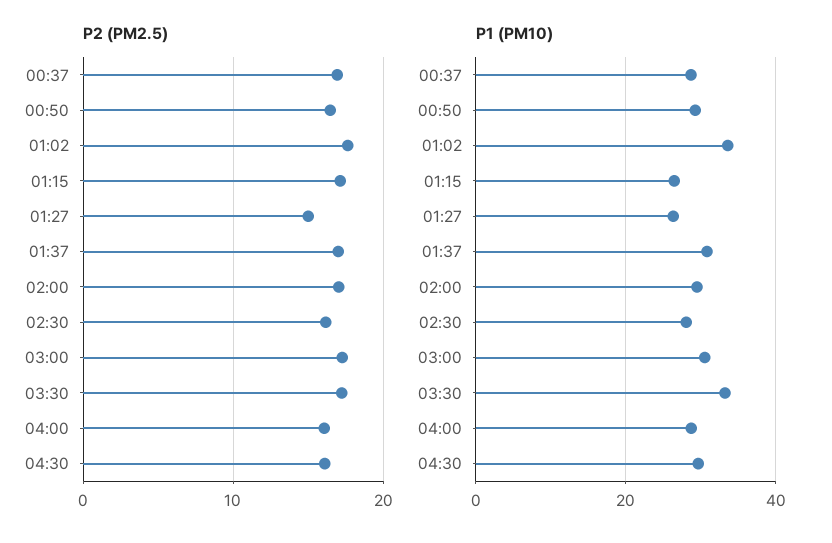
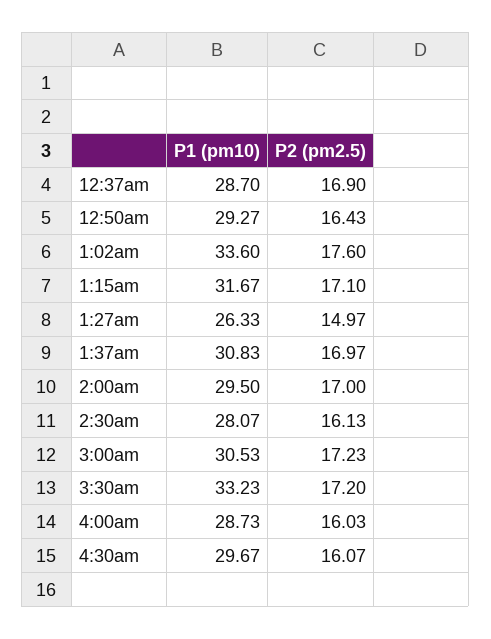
  {
    "P2 (PM2.5)": {
      "00:37": 16.9,
      "00:50": 16.43,
      "01:02": 17.6,
      "01:15": 17.1,
      "01:27": 14.97,
      "01:37": 16.97,
      "02:00": 17,
      "02:30": 16.13,
      "03:00": 17.23,
      "03:30": 17.2,
      "04:00": 16.03,
      "04:30": 16.07
    },
    "P1 (PM10)": {
      "00:37": 28.7,
      "00:50": 29.27,
      "01:02": 33.6,
-     "01:15": 26,
+     "01:15": 31.67,
      "01:27": 26.33,
      "01:37": 30.83,
      "02:00": 29.5,
      "02:30": 28.07,
      "03:00": 30.53,
      "03:30": 33.23,
      "04:00": 28.73,
      "04:30": 29.67
    }
  }

